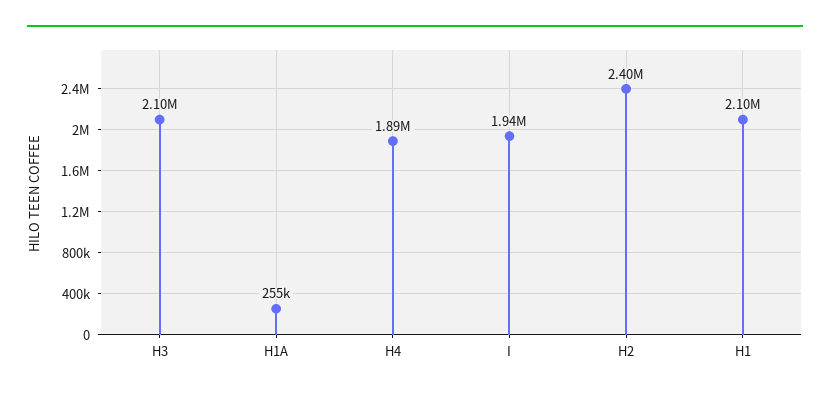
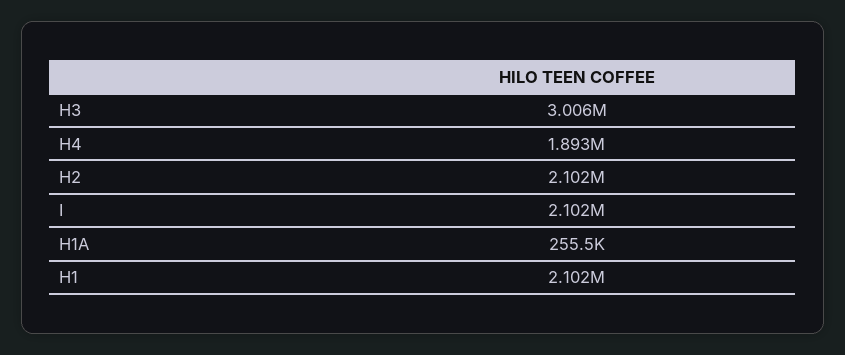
  {
-   "H3": 2100000,
+   "H3": 3006000,
    "H1A": 255500,
    "H4": 1893000,
-   "I": 1940000,
+   "I": 2102000,
-   "H2": 2400000,
+   "H2": 2102000,
    "H1": 2102000
  }

